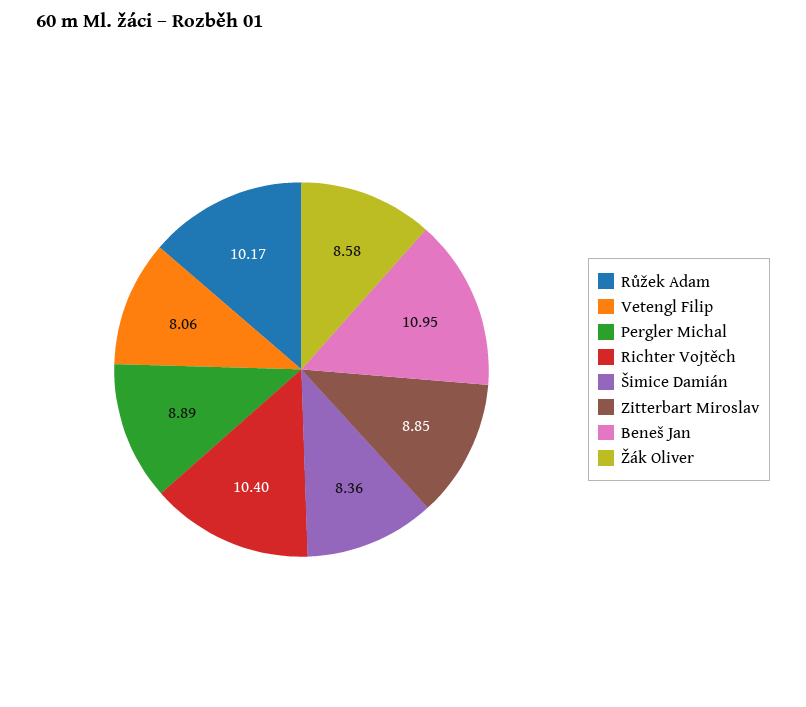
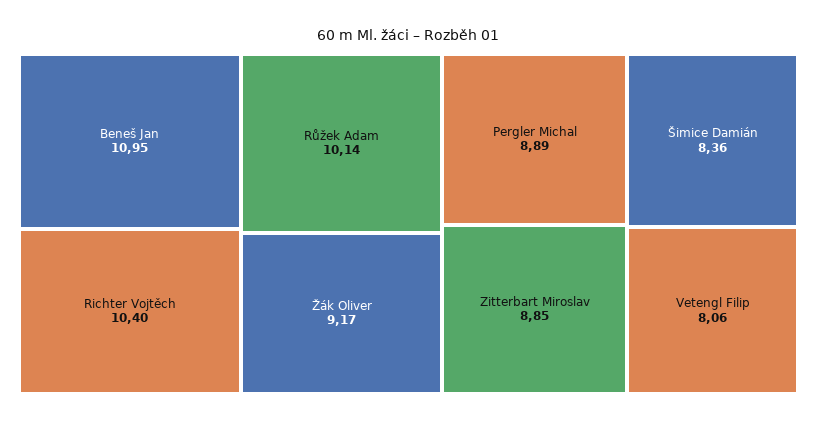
  {
-   "Růžek Adam": 10.17,
+   "Růžek Adam": 10.14,
    "Vetengl Filip": 8.06,
    "Pergler Michal": 8.89,
    "Richter Vojtěch": 10.4,
    "Šimice Damián": 8.36,
    "Zitterbart Miroslav": 8.85,
    "Beneš Jan": 10.95,
-   "Žák Oliver": 8.58
+   "Žák Oliver": 9.17
  }

